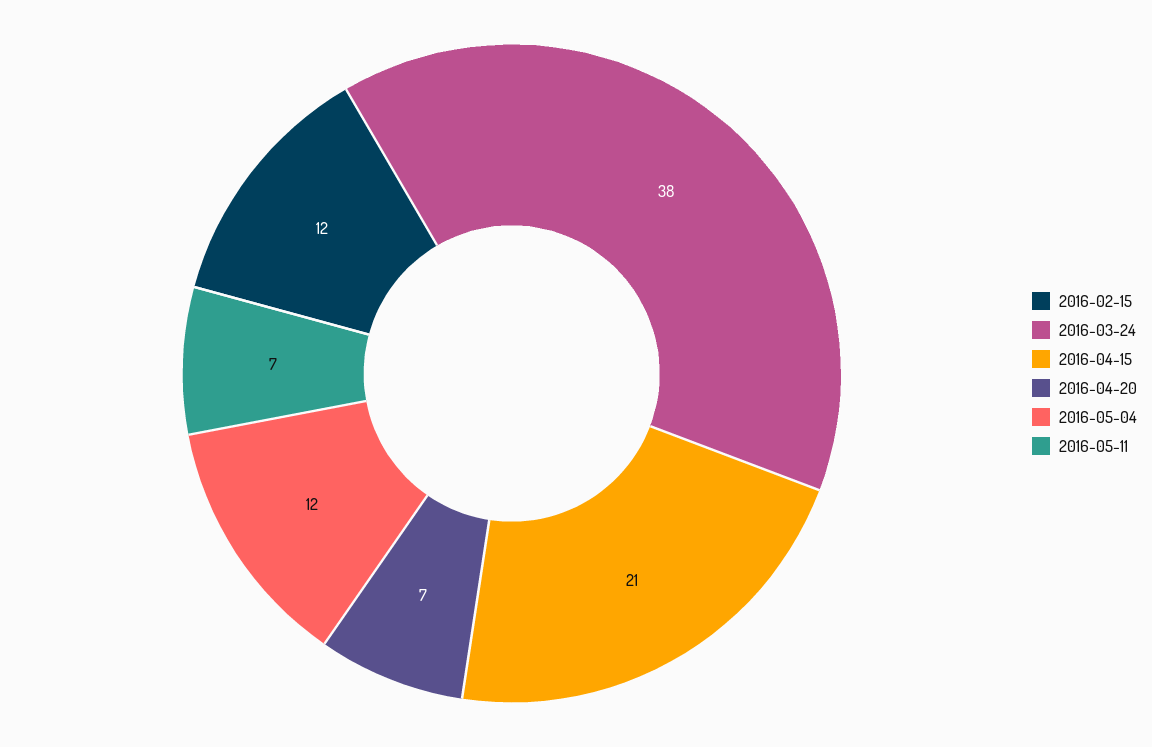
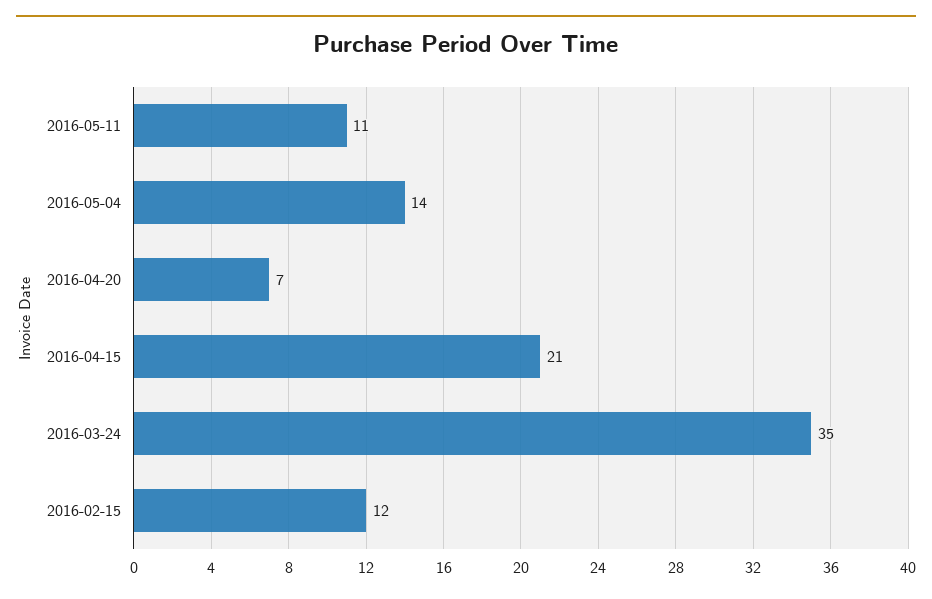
  {
    "2016-02-15": 12,
-   "2016-03-24": 38,
+   "2016-03-24": 35,
    "2016-04-15": 21,
    "2016-04-20": 7,
-   "2016-05-04": 12,
+   "2016-05-04": 14,
-   "2016-05-11": 7
+   "2016-05-11": 11
  }

